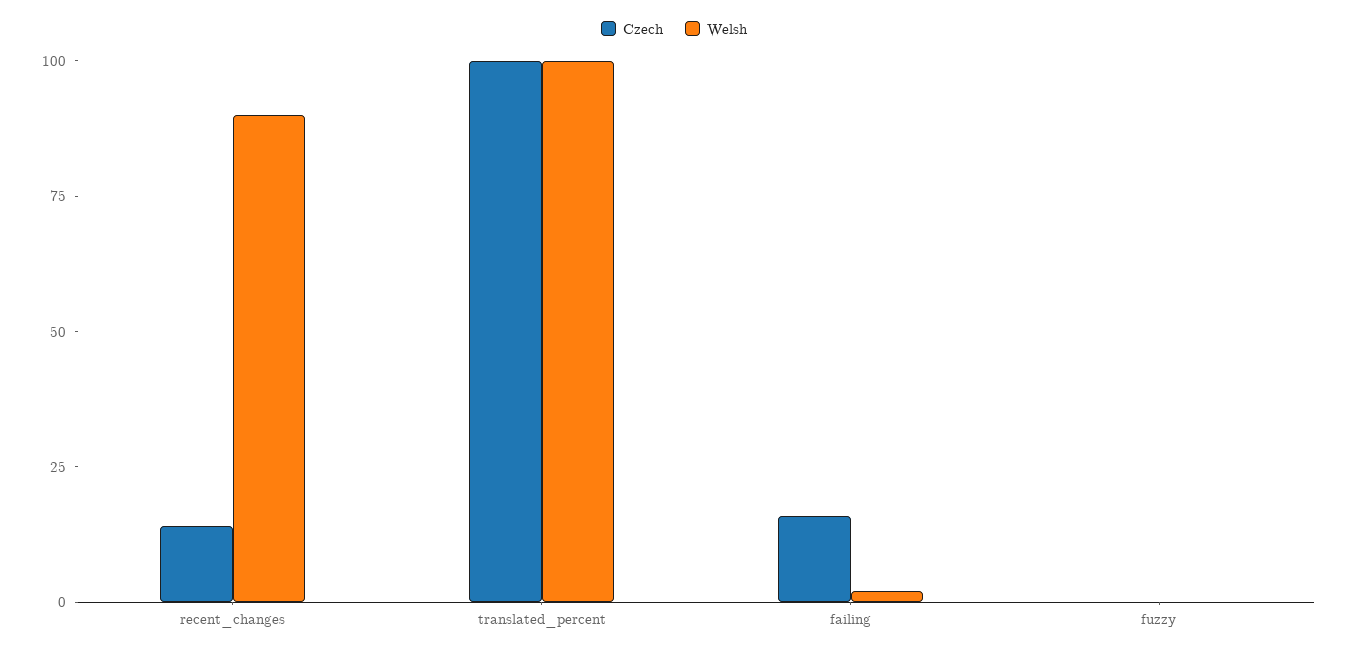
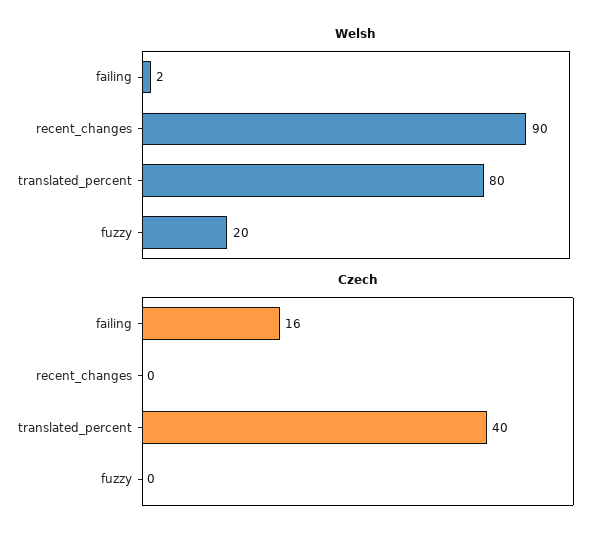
  {
    "Czech": {
-     "recent_changes": 15,
+     "recent_changes": 0,
-     "translated_percent": 100,
+     "translated_percent": 40,
      "failing": 16,
      "fuzzy": 0
    },
    "Welsh": {
      "recent_changes": 90,
-     "translated_percent": 100,
+     "translated_percent": 80,
      "failing": 2,
-     "fuzzy": 0
+     "fuzzy": 20
    }
  }

